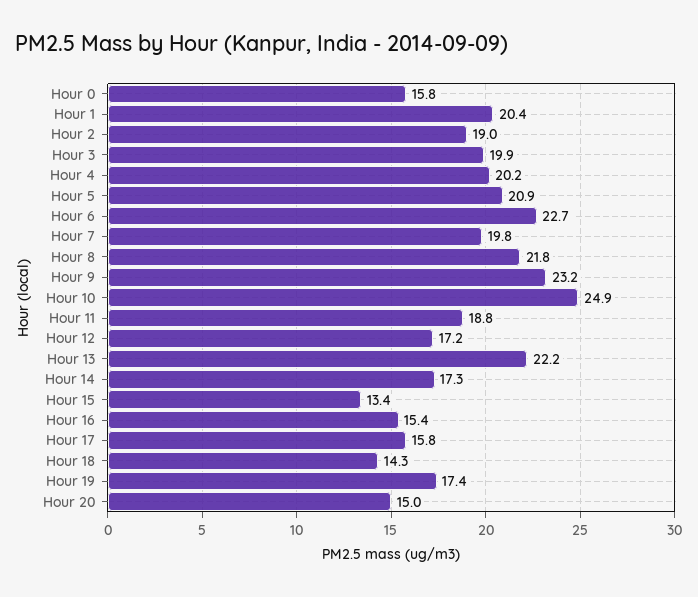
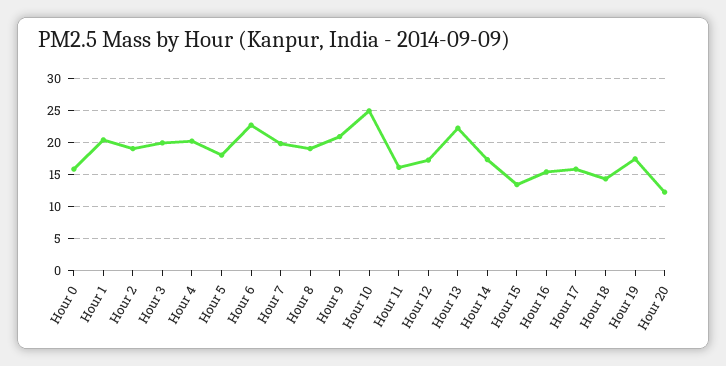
  {
    "Hour 0": 15.8,
    "Hour 1": 20.4,
    "Hour 2": 19,
    "Hour 3": 19.9,
    "Hour 4": 20.2,
-   "Hour 5": 20.9,
+   "Hour 5": 18,
    "Hour 6": 22.7,
    "Hour 7": 19.8,
-   "Hour 8": 21.8,
+   "Hour 8": 19,
-   "Hour 9": 23.2,
+   "Hour 9": 21,
    "Hour 10": 24.9,
-   "Hour 11": 18.8,
+   "Hour 11": 16,
    "Hour 12": 17.2,
    "Hour 13": 22.2,
    "Hour 14": 17.3,
    "Hour 15": 13.4,
    "Hour 16": 15.4,
    "Hour 17": 15.8,
    "Hour 18": 14.3,
    "Hour 19": 17.4,
-   "Hour 20": 15
+   "Hour 20": 12
  }

